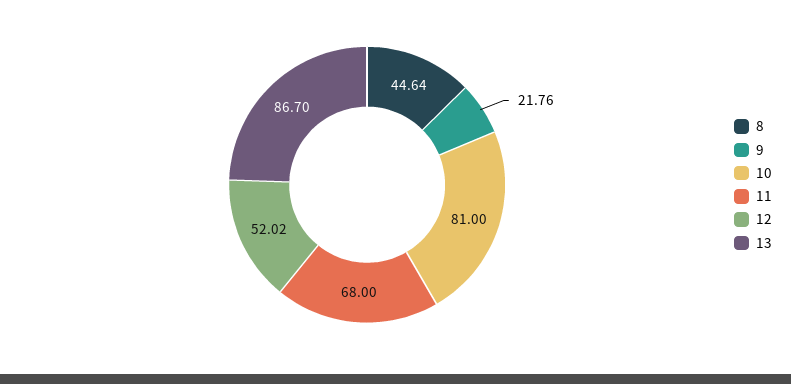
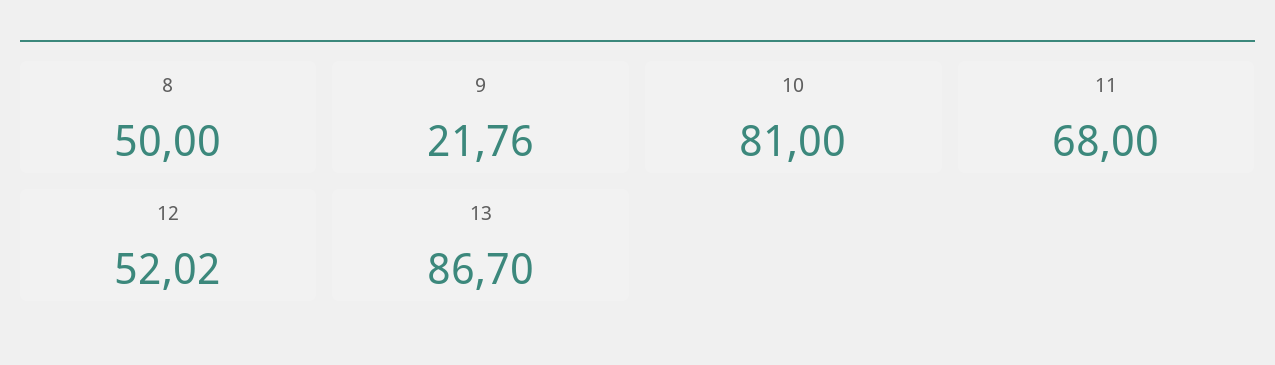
  {
-   "8": 44.64,
+   "8": 50,
    "9": 21.76,
    "10": 81,
    "11": 68,
    "12": 52.02,
    "13": 86.7
  }

